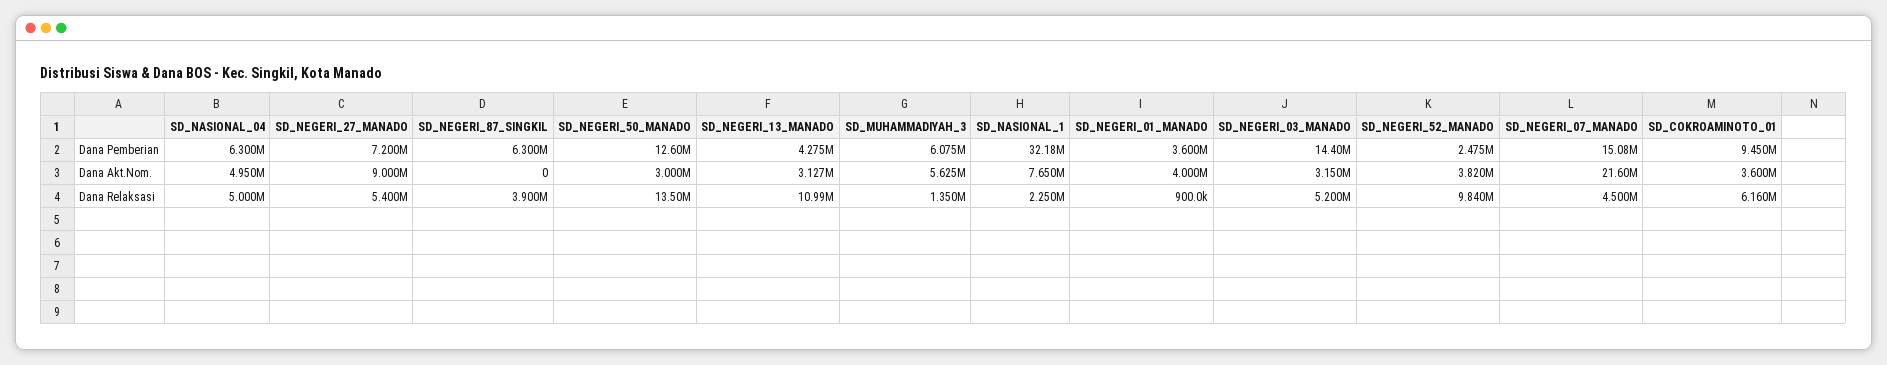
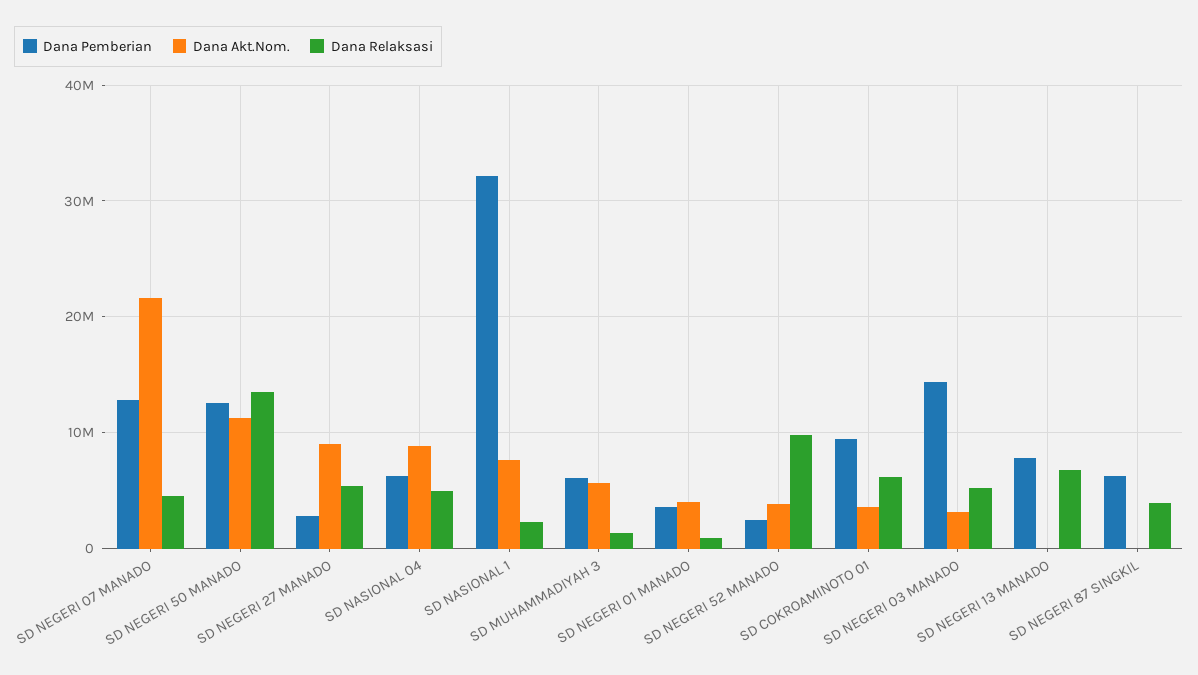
  {
    "Dana Pemberian": {
      "SD_NASIONAL_04": 6300000,
-     "SD_NEGERI_27_MANADO": 7200000,
+     "SD_NEGERI_27_MANADO": 3000000,
      "SD_NEGERI_87_SINGKIL": 6300000,
      "SD_NEGERI_50_MANADO": 12600000,
-     "SD_NEGERI_13_MANADO": 4275000,
+     "SD_NEGERI_13_MANADO": 8000000,
      "SD_MUHAMMADIYAH_3": 6075000,
      "SD_NASIONAL_1": 32180000,
      "SD_NEGERI_01_MANADO": 3600000,
      "SD_NEGERI_03_MANADO": 14400000,
      "SD_NEGERI_52_MANADO": 2475000,
-     "SD_NEGERI_07_MANADO": 15080000,
+     "SD_NEGERI_07_MANADO": 13000000,
      "SD_COKROAMINOTO_01": 9450000
    },
    "Dana Akt.Nom.": {
-     "SD_NASIONAL_04": 4950000,
+     "SD_NASIONAL_04": 9000000,
      "SD_NEGERI_27_MANADO": 9000000,
      "SD_NEGERI_87_SINGKIL": 0,
-     "SD_NEGERI_50_MANADO": 3000000,
+     "SD_NEGERI_50_MANADO": 11000000,
-     "SD_NEGERI_13_MANADO": 3127000,
+     "SD_NEGERI_13_MANADO": 0,
      "SD_MUHAMMADIYAH_3": 5625000,
      "SD_NASIONAL_1": 7650000,
      "SD_NEGERI_01_MANADO": 4000000,
      "SD_NEGERI_03_MANADO": 3150000,
      "SD_NEGERI_52_MANADO": 3820000,
      "SD_NEGERI_07_MANADO": 21600000,
      "SD_COKROAMINOTO_01": 3600000
    },
    "Dana Relaksasi": {
      "SD_NASIONAL_04": 5000000,
      "SD_NEGERI_27_MANADO": 5400000,
      "SD_NEGERI_87_SINGKIL": 3900000,
      "SD_NEGERI_50_MANADO": 13500000,
-     "SD_NEGERI_13_MANADO": 10990000,
+     "SD_NEGERI_13_MANADO": 7000000,
      "SD_MUHAMMADIYAH_3": 1350000,
      "SD_NASIONAL_1": 2250000,
      "SD_NEGERI_01_MANADO": 900000,
      "SD_NEGERI_03_MANADO": 5200000,
      "SD_NEGERI_52_MANADO": 9840000,
      "SD_NEGERI_07_MANADO": 4500000,
      "SD_COKROAMINOTO_01": 6160000
    }
  }

